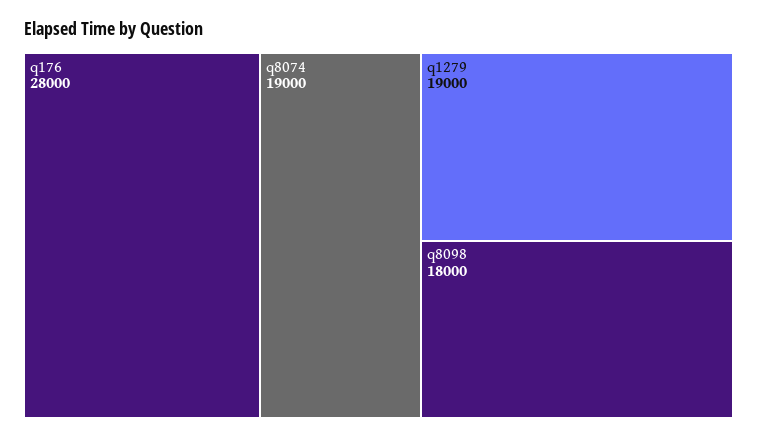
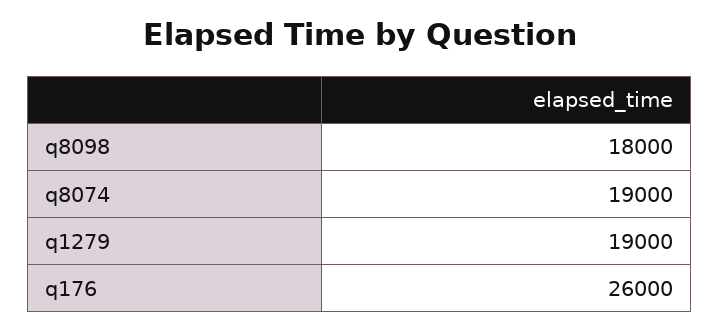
  {
-   "q176": 28000,
+   "q176": 26000,
    "q8074": 19000,
    "q1279": 19000,
    "q8098": 18000
  }

